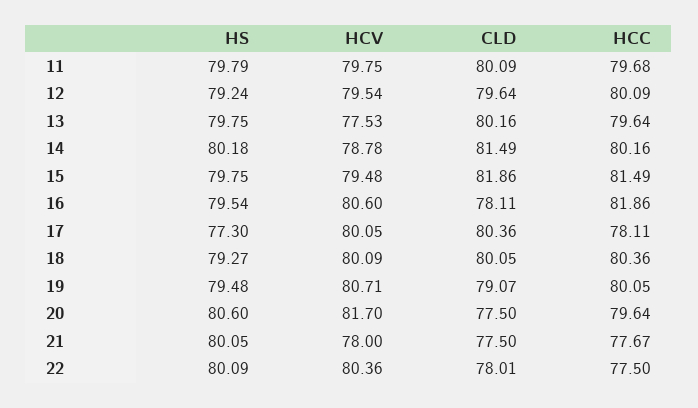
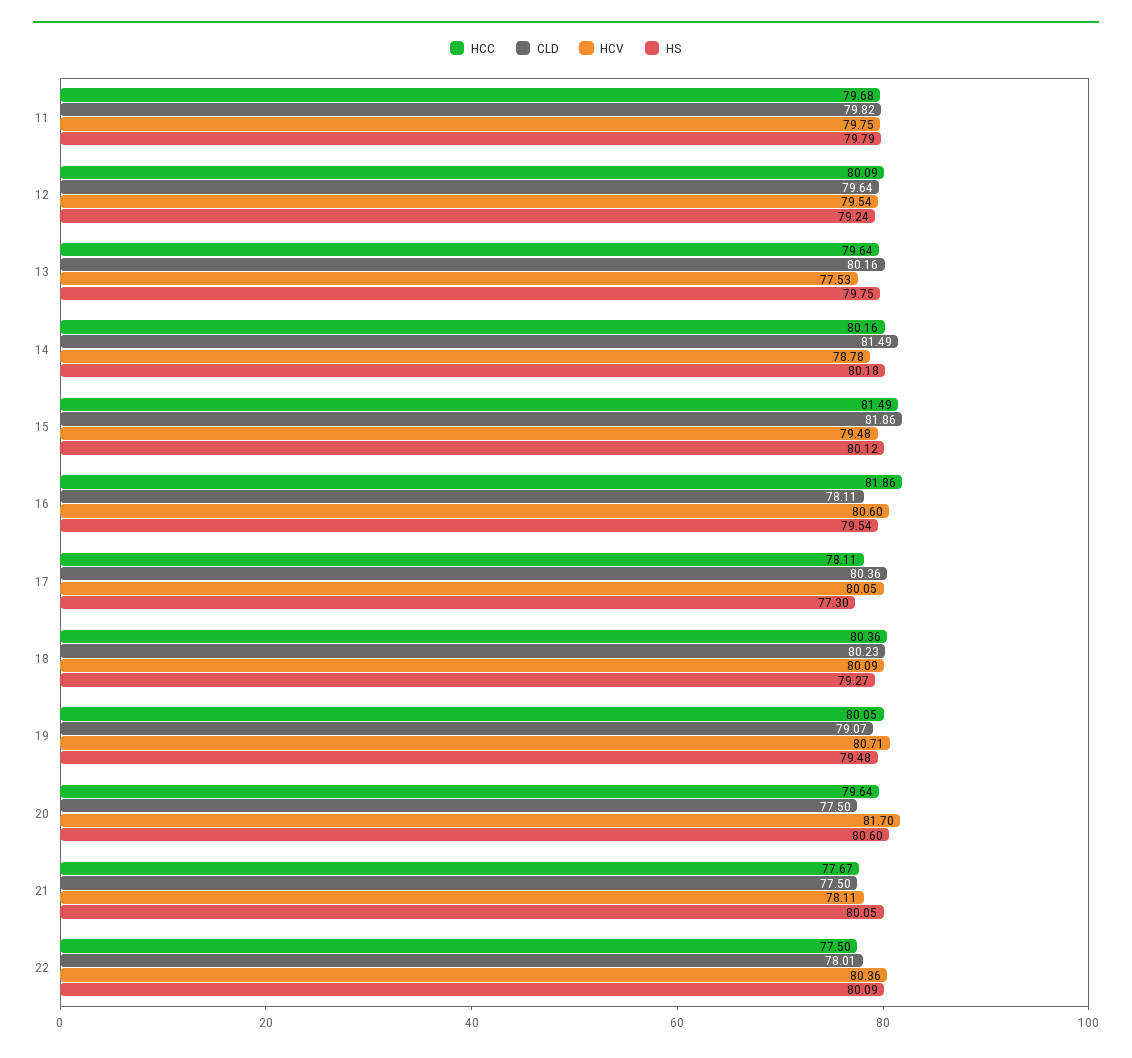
  {
    "HS": {
      "11": 79.79,
      "12": 79.24,
      "13": 79.75,
      "14": 80.18,
-     "15": 79.75,
+     "15": 80.12,
      "16": 79.54,
      "17": 77.3,
      "18": 79.27,
      "19": 79.48,
      "20": 80.6,
      "21": 80.05,
      "22": 80.09
    },
    "HCV": {
      "11": 79.75,
      "12": 79.54,
      "13": 77.53,
      "14": 78.78,
      "15": 79.48,
      "16": 80.6,
      "17": 80.05,
      "18": 80.09,
      "19": 80.71,
      "20": 81.7,
-     "21": 78,
+     "21": 78.11,
      "22": 80.36
    },
    "CLD": {
-     "11": 80.09,
+     "11": 79.82,
      "12": 79.64,
      "13": 80.16,
      "14": 81.49,
      "15": 81.86,
      "16": 78.11,
      "17": 80.36,
-     "18": 80.05,
+     "18": 80.23,
      "19": 79.07,
      "20": 77.5,
      "21": 77.5,
      "22": 78.01
    },
    "HCC": {
      "11": 79.68,
      "12": 80.09,
      "13": 79.64,
      "14": 80.16,
      "15": 81.49,
      "16": 81.86,
      "17": 78.11,
      "18": 80.36,
      "19": 80.05,
      "20": 79.64,
      "21": 77.67,
      "22": 77.5
    }
  }

